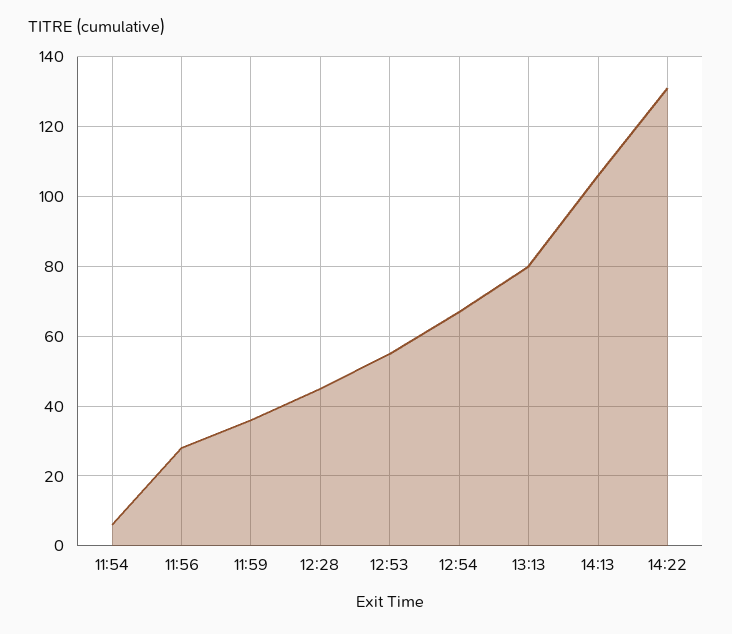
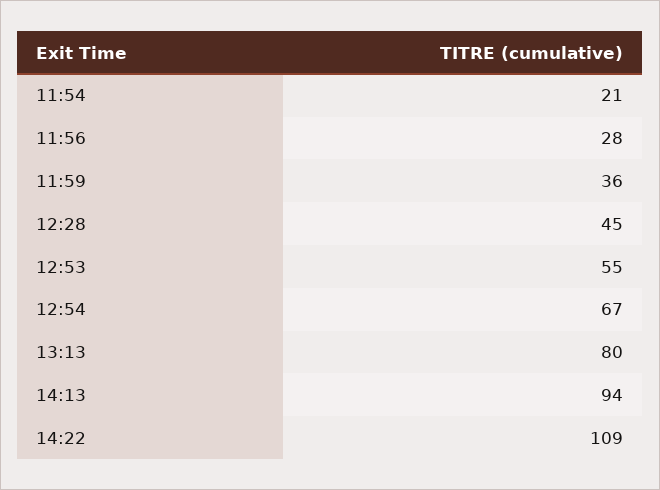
  {
-   "11:54": 5,
+   "11:54": 21,
    "11:56": 28,
    "11:59": 36,
    "12:28": 45,
    "12:53": 55,
    "12:54": 67,
    "13:13": 80,
-   "14:13": 105,
+   "14:13": 94,
-   "14:22": 130
+   "14:22": 109
  }

